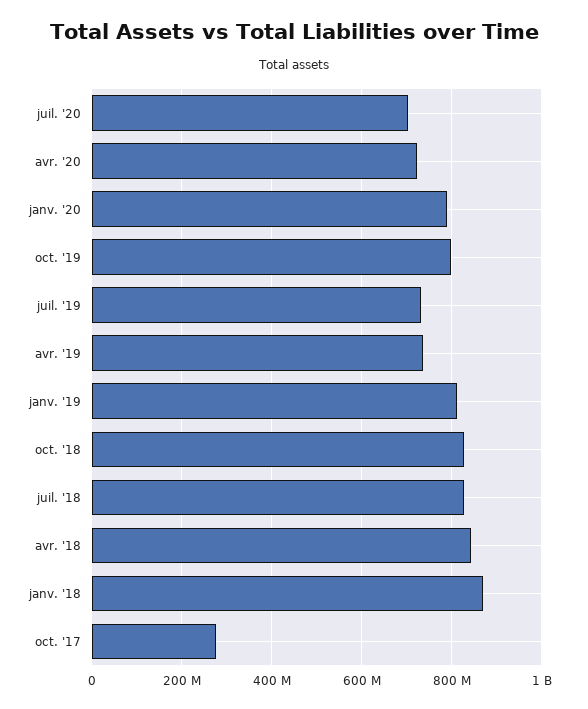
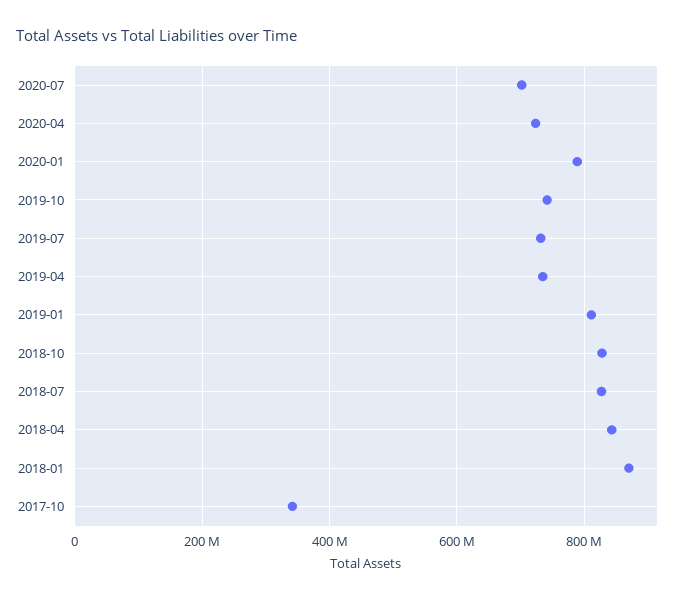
  {
    "juil. '20": 700000000,
    "avr. '20": 720000000,
    "janv. '20": 780000000,
-   "oct. '19": 800000000,
+   "oct. '19": 740000000,
    "juil. '19": 740000000,
    "avr. '19": 740000000,
    "janv. '19": 820000000,
    "oct. '18": 820000000,
    "juil. '18": 820000000,
    "avr. '18": 840000000,
    "janv. '18": 880000000,
-   "oct. '17": 280000000
+   "oct. '17": 340000000
  }

